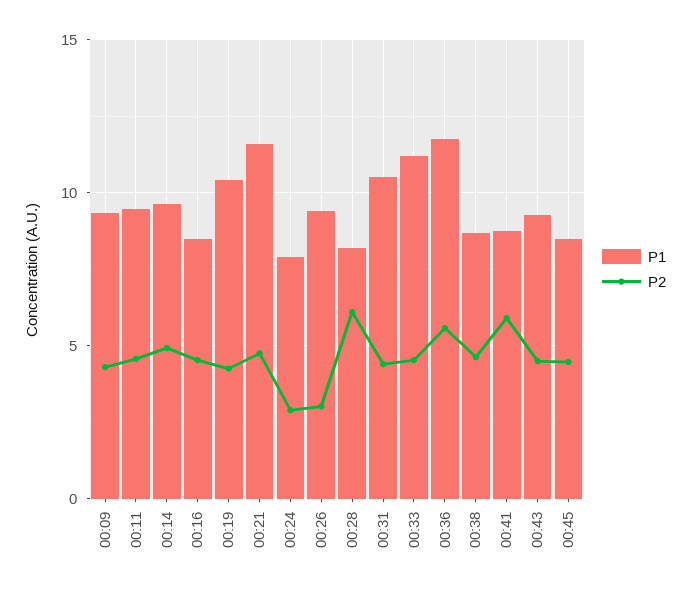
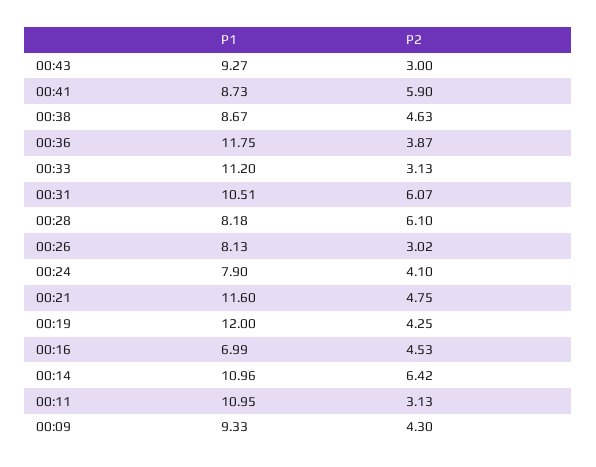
  {
    "P1": {
      "00:09": 9.33,
-     "00:11": 9.5,
+     "00:11": 10.95,
-     "00:14": 9.5,
+     "00:14": 10.96,
-     "00:16": 8.5,
+     "00:16": 6.99,
-     "00:19": 10.5,
+     "00:19": 12,
      "00:21": 11.6,
      "00:24": 7.9,
-     "00:26": 9.5,
+     "00:26": 8.13,
      "00:28": 8.18,
      "00:31": 10.51,
      "00:33": 11.2,
      "00:36": 11.75,
      "00:38": 8.67,
      "00:41": 8.73,
-     "00:43": 9.27,
+     "00:43": 9.27
-     "00:45": 8.5
    },
    "P2": {
      "00:09": 4.3,
-     "00:11": 4.5,
+     "00:11": 3.13,
-     "00:14": 5,
+     "00:14": 6.42,
      "00:16": 4.53,
      "00:19": 4.25,
      "00:21": 4.75,
-     "00:24": 3,
+     "00:24": 4.1,
      "00:26": 3.02,
      "00:28": 6.1,
-     "00:31": 4.5,
+     "00:31": 6.07,
-     "00:33": 4.5,
+     "00:33": 3.13,
-     "00:36": 5.5,
+     "00:36": 3.87,
      "00:38": 4.63,
      "00:41": 5.9,
-     "00:43": 4.5,
+     "00:43": 3
-     "00:45": 4.5
    }
  }

